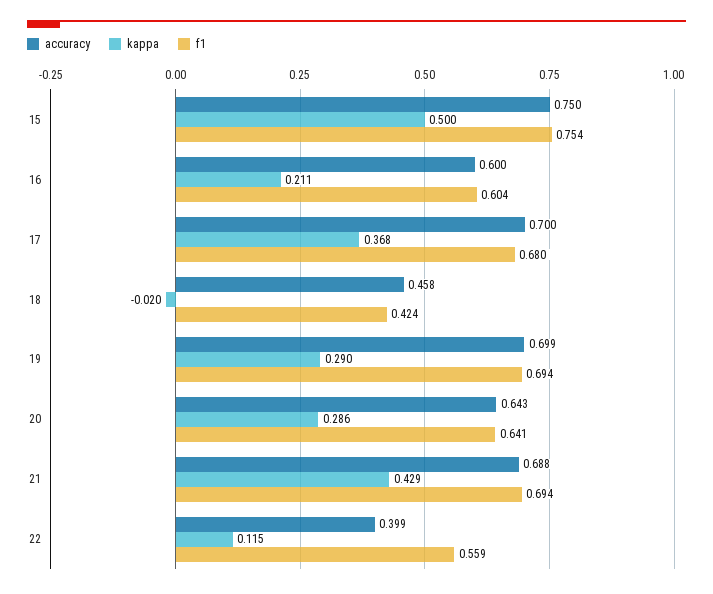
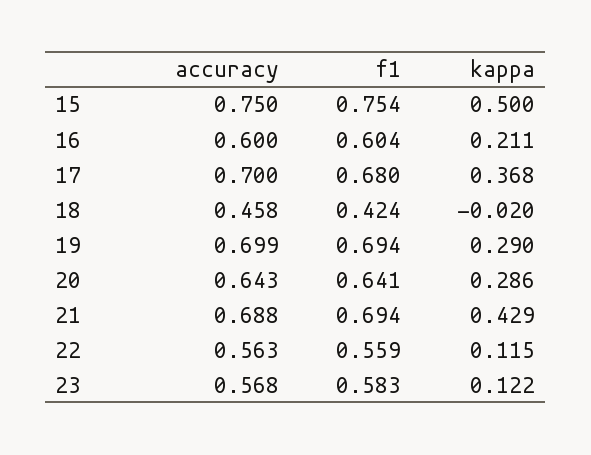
  {
    "accuracy": {
      "15": 0.75,
      "16": 0.6,
      "17": 0.7,
      "18": 0.458,
      "19": 0.699,
      "20": 0.643,
      "21": 0.688,
-     "22": 0.399
+     "22": 0.563,
+     "23": 0.568
    },
    "kappa": {
      "15": 0.5,
      "16": 0.211,
      "17": 0.368,
      "18": -0.02,
      "19": 0.29,
      "20": 0.286,
      "21": 0.429,
-     "22": 0.115
+     "22": 0.115,
+     "23": 0.122
    },
    "f1": {
      "15": 0.754,
      "16": 0.604,
      "17": 0.68,
      "18": 0.424,
      "19": 0.694,
      "20": 0.641,
      "21": 0.694,
-     "22": 0.559
+     "22": 0.559,
+     "23": 0.583
    }
  }

